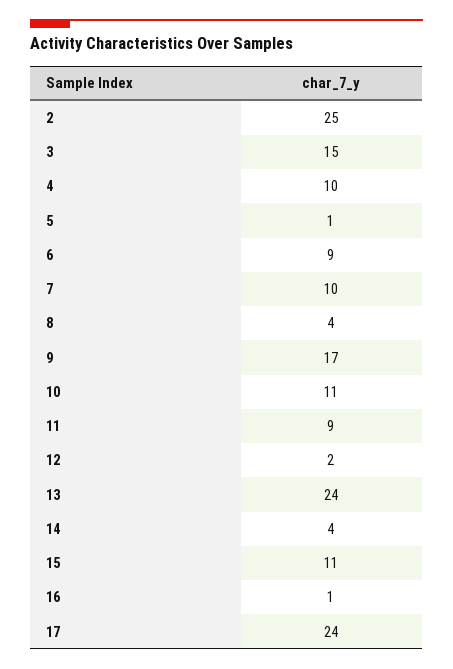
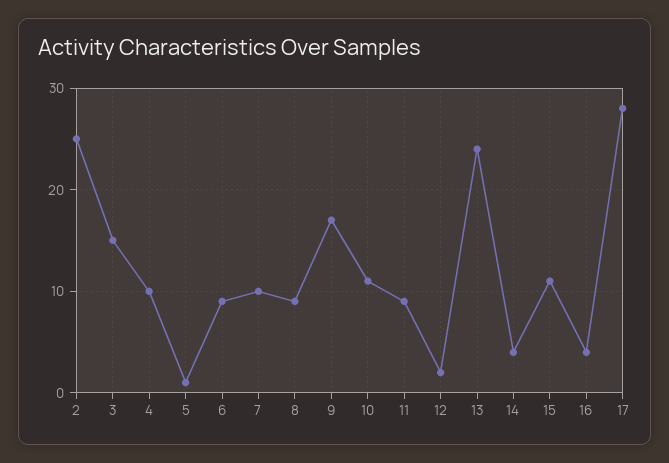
  {
    "2": 25,
    "3": 15,
    "4": 10,
    "5": 1,
    "6": 9,
    "7": 10,
-   "8": 4,
+   "8": 9,
    "9": 17,
    "10": 11,
    "11": 9,
    "12": 2,
    "13": 24,
    "14": 4,
    "15": 11,
-   "16": 1,
+   "16": 4,
-   "17": 24
+   "17": 28
  }

